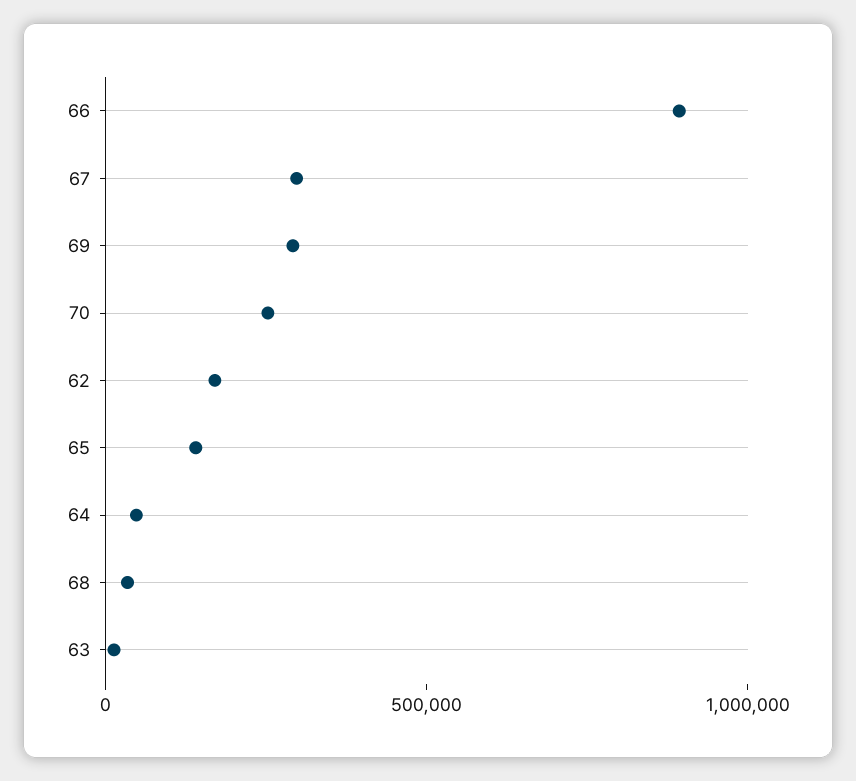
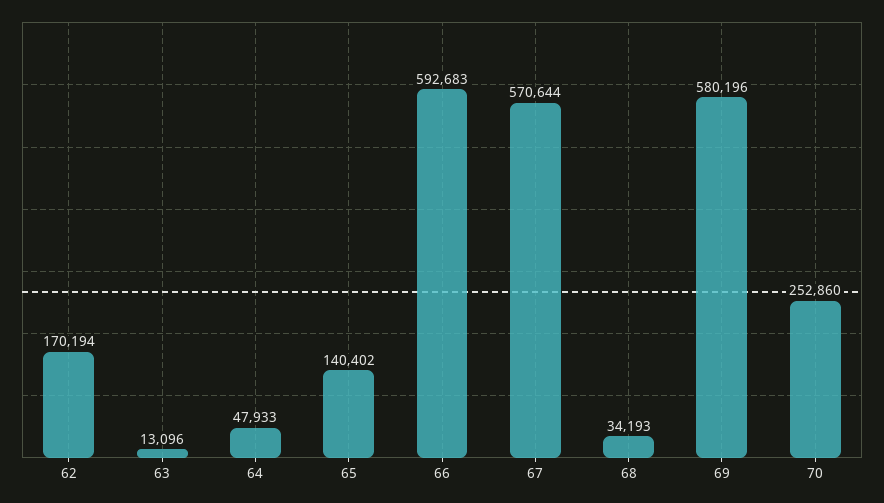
  {
-   "66": 900000,
+   "66": 592683,
-   "67": 300000,
+   "67": 570644,
-   "69": 300000,
+   "69": 580196,
    "70": 252860,
    "62": 170194,
    "65": 140402,
    "64": 47933,
    "68": 34193,
    "63": 13096
  }

